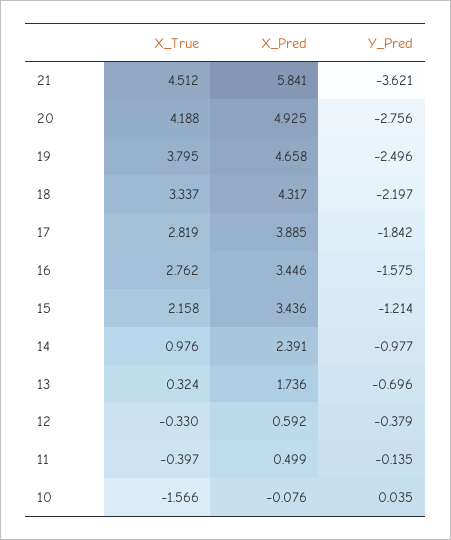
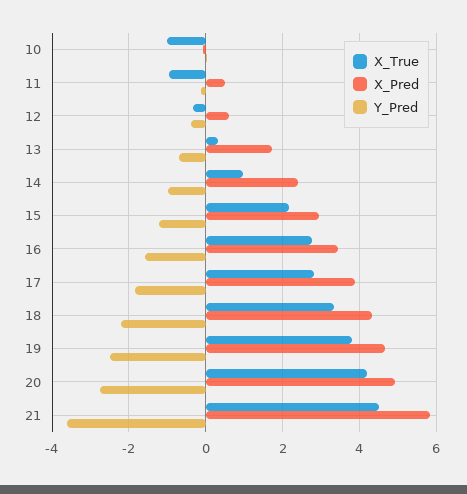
  {
    "X_True": {
      "21": 4.512,
      "20": 4.188,
      "19": 3.795,
      "18": 3.337,
      "17": 2.819,
      "16": 2.762,
      "15": 2.158,
      "14": 0.976,
      "13": 0.324,
      "12": -0.33,
-     "11": -0.397,
+     "11": -1,
-     "10": -1.566
+     "10": -1
    },
    "X_Pred": {
      "21": 5.841,
      "20": 4.925,
      "19": 4.658,
      "18": 4.317,
      "17": 3.885,
      "16": 3.446,
-     "15": 3.436,
+     "15": 3,
      "14": 2.391,
      "13": 1.736,
      "12": 0.592,
      "11": 0.499,
      "10": -0.076
    },
    "Y_Pred": {
      "21": -3.621,
      "20": -2.756,
      "19": -2.496,
      "18": -2.197,
      "17": -1.842,
      "16": -1.575,
      "15": -1.214,
      "14": -0.977,
      "13": -0.696,
      "12": -0.379,
      "11": -0.135,
      "10": 0.035
    }
  }

